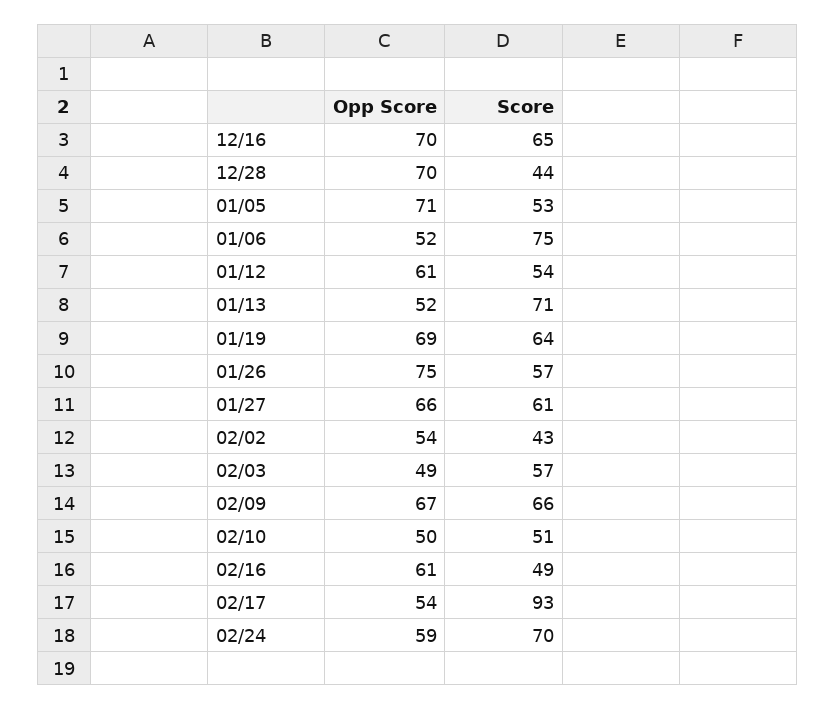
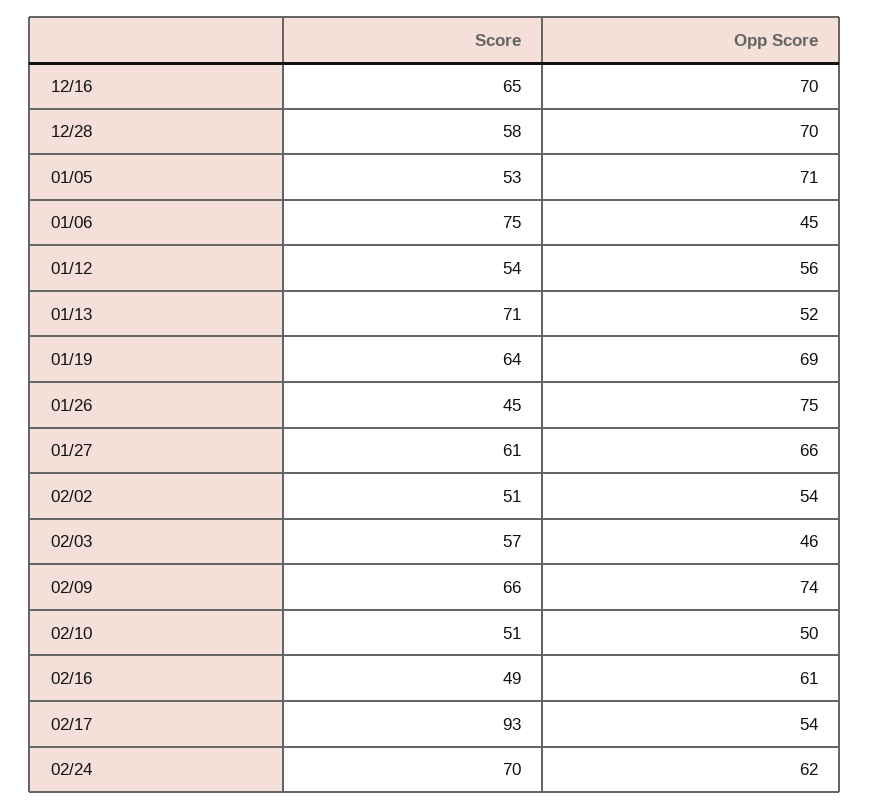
  {
    "Opp Score": {
      "12/16": 70,
      "12/28": 70,
      "01/05": 71,
-     "01/06": 52,
+     "01/06": 45,
-     "01/12": 61,
+     "01/12": 56,
      "01/13": 52,
      "01/19": 69,
      "01/26": 75,
      "01/27": 66,
      "02/02": 54,
-     "02/03": 49,
+     "02/03": 46,
-     "02/09": 67,
+     "02/09": 74,
      "02/10": 50,
      "02/16": 61,
      "02/17": 54,
-     "02/24": 59
+     "02/24": 62
    },
    "Score": {
      "12/16": 65,
-     "12/28": 44,
+     "12/28": 58,
      "01/05": 53,
      "01/06": 75,
      "01/12": 54,
      "01/13": 71,
      "01/19": 64,
-     "01/26": 57,
+     "01/26": 45,
      "01/27": 61,
-     "02/02": 43,
+     "02/02": 51,
      "02/03": 57,
      "02/09": 66,
      "02/10": 51,
      "02/16": 49,
      "02/17": 93,
      "02/24": 70
    }
  }

